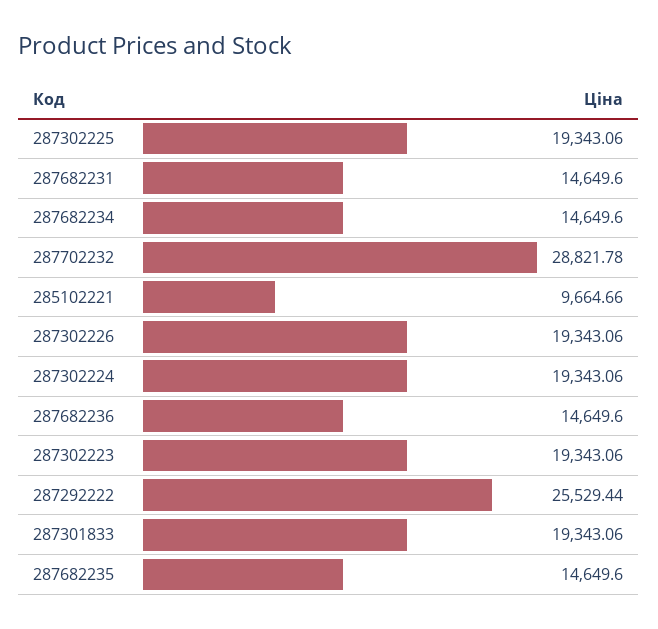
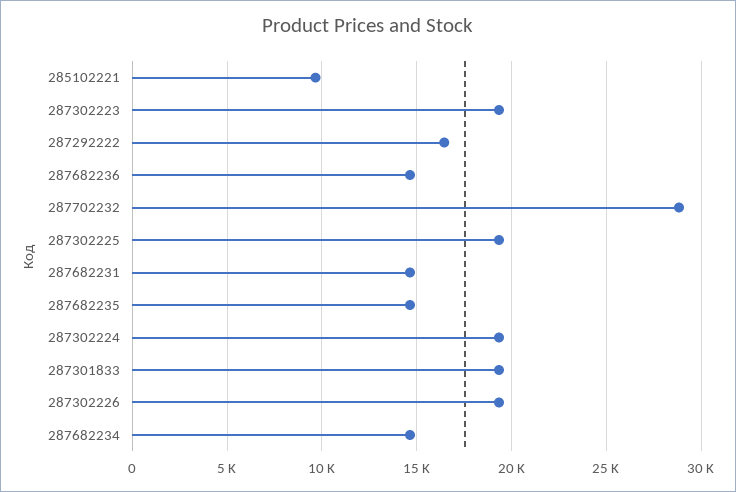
  {
    "287302225": 19343.06,
    "287682231": 14649.6,
    "287682234": 14649.6,
    "287702232": 28821.78,
    "285102221": 9664.66,
    "287302226": 19343.06,
    "287302224": 19343.06,
    "287682236": 14649.6,
    "287302223": 19343.06,
-   "287292222": 25529.44,
+   "287292222": 16500,
    "287301833": 19343.06,
    "287682235": 14649.6
  }

